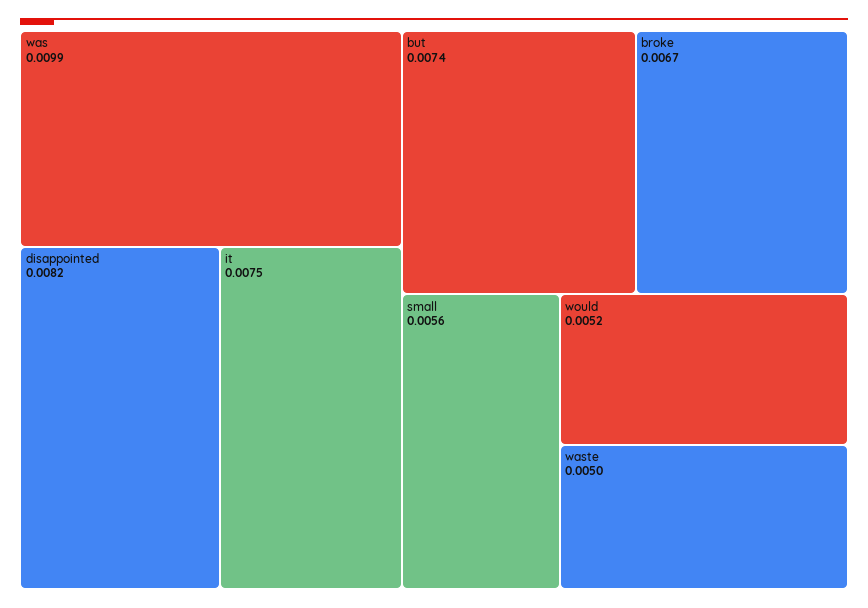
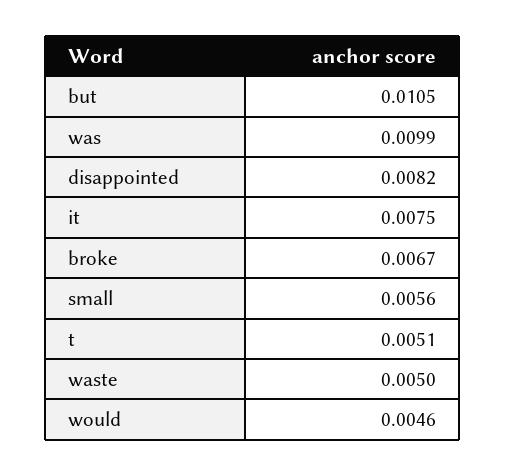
  {
    "was": 0.0099,
    "disappointed": 0.0082,
    "it": 0.0075,
-   "but": 0.0074,
+   "but": 0.0105,
    "broke": 0.0067,
    "small": 0.0056,
-   "would": 0.0052,
+   "would": 0.0046,
-   "waste": 0.005
+   "waste": 0.005,
+   "t": 0.0051
  }

